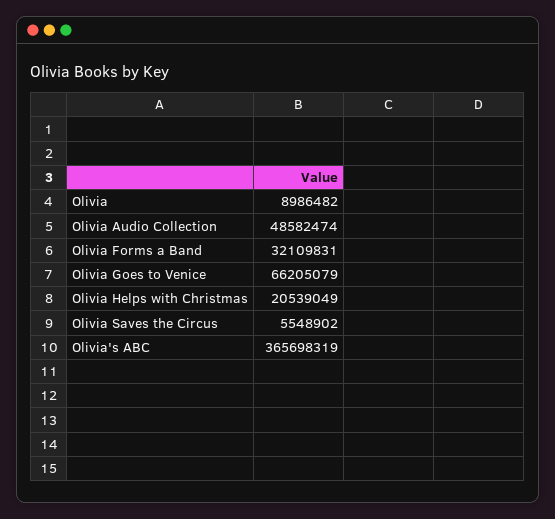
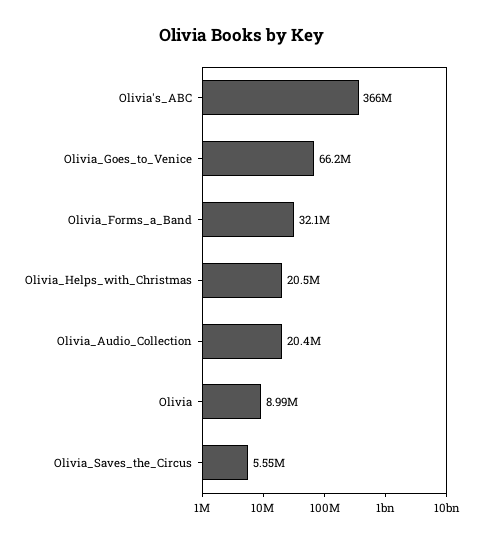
  {
    "Olivia": 8986482,
-   "Olivia Audio Collection": 48582474,
+   "Olivia Audio Collection": 20400000,
    "Olivia Forms a Band": 32109831,
    "Olivia Goes to Venice": 66205079,
    "Olivia Helps with Christmas": 20539049,
    "Olivia Saves the Circus": 5548902,
    "Olivia's ABC": 365698319
  }

